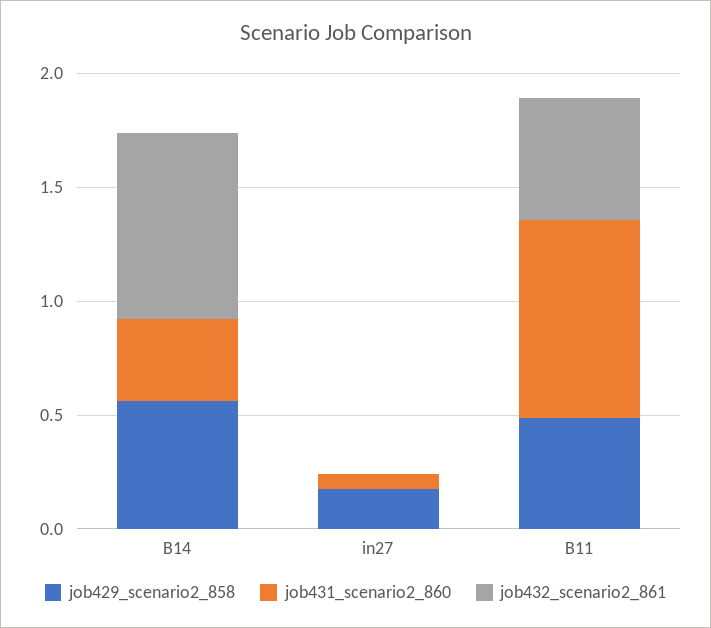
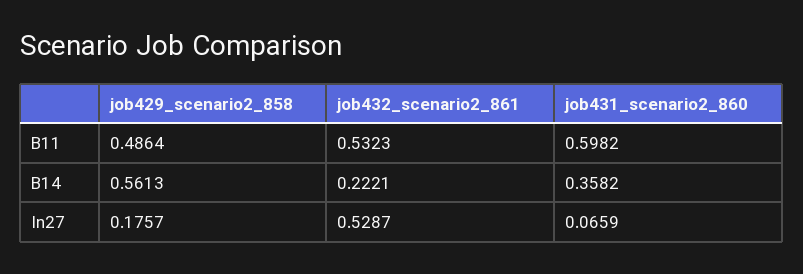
  {
    "job429_scenario2_858": {
      "B14": 0.5613,
      "in27": 0.1757,
      "B11": 0.4864
    },
    "job431_scenario2_860": {
      "B14": 0.3582,
      "in27": 0.0659,
-     "B11": 0.9
+     "B11": 0.5982
    },
    "job432_scenario2_861": {
-     "B14": 0.8,
+     "B14": 0.2221,
-     "in27": 0,
+     "in27": 0.5287,
      "B11": 0.5323
    }
  }

